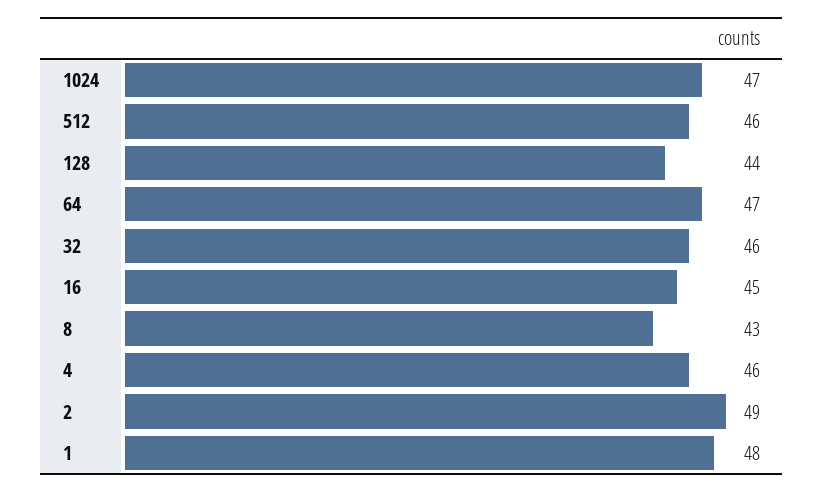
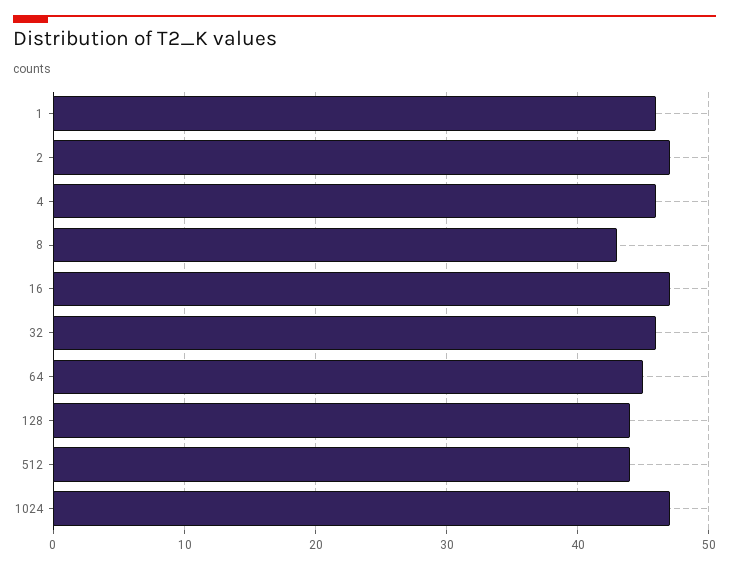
  {
    "1024": 47,
-   "512": 46,
+   "512": 44,
    "128": 44,
-   "64": 47,
+   "64": 45,
    "32": 46,
-   "16": 45,
+   "16": 47,
    "8": 43,
    "4": 46,
-   "2": 49,
+   "2": 47,
-   "1": 48
+   "1": 46
  }

